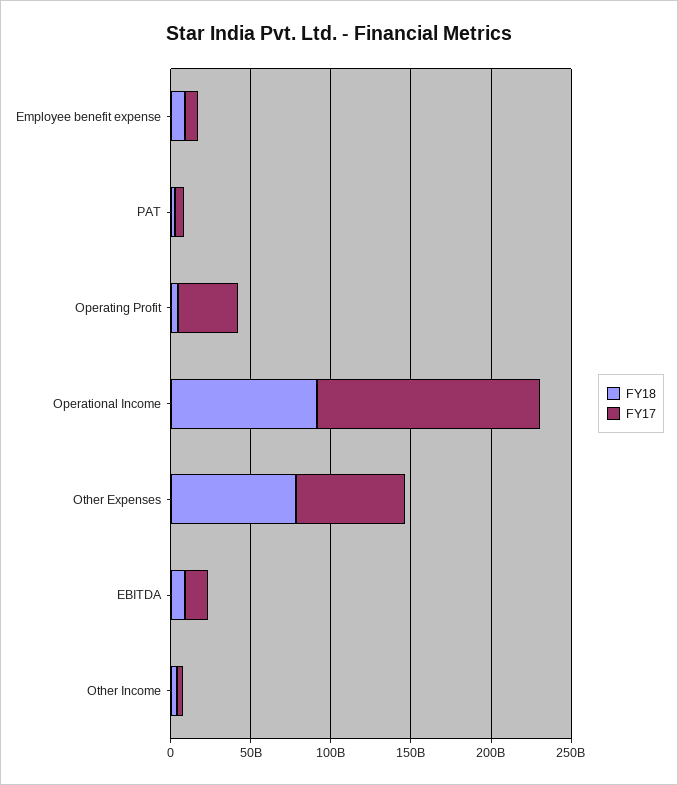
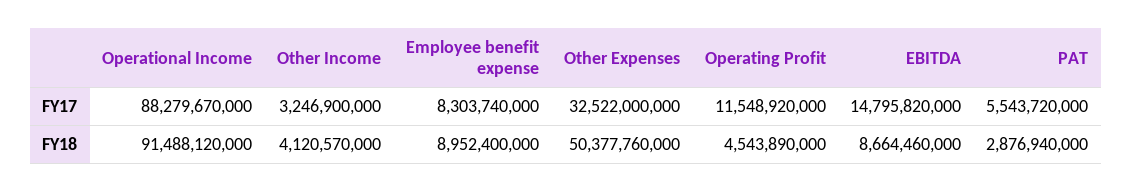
  {
    "FY18": {
      "Employee benefit expense": 8952400000,
      "PAT": 2876940000,
      "Operating Profit": 4543890000,
      "Operational Income": 91488120000,
-     "Other Expenses": 80000000000,
+     "Other Expenses": 50377760000,
      "EBITDA": 8664460000,
      "Other Income": 4120570000
    },
    "FY17": {
      "Employee benefit expense": 8303740000,
      "PAT": 5543720000,
-     "Operating Profit": 40000000000,
+     "Operating Profit": 11548920000,
-     "Operational Income": 140000000000,
+     "Operational Income": 88279670000,
-     "Other Expenses": 70000000000,
+     "Other Expenses": 32522000000,
      "EBITDA": 14795820000,
      "Other Income": 3246900000
    }
  }

